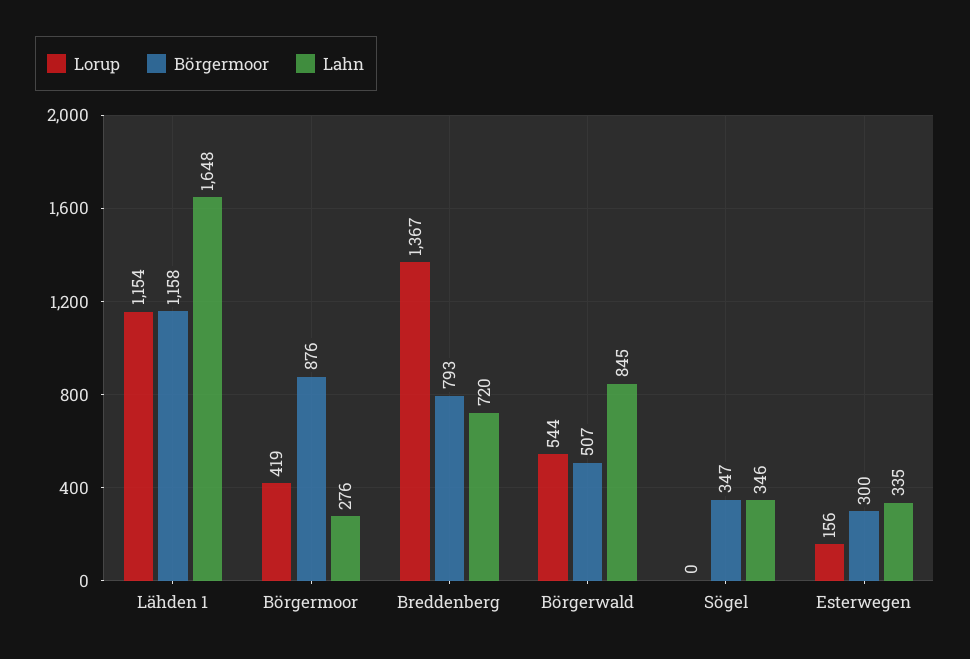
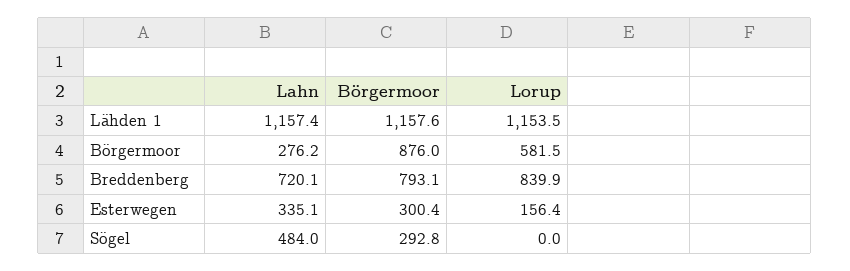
  {
    "Lorup": {
      "Lähden 1": 1153.5,
-     "Börgermoor": 419,
+     "Börgermoor": 581.5,
-     "Breddenberg": 1367,
+     "Breddenberg": 839.9,
-     "Börgerwald": 544,
      "Sögel": 0,
      "Esterwegen": 156.4
    },
    "Börgermoor": {
      "Lähden 1": 1157.6,
      "Börgermoor": 876,
      "Breddenberg": 793.1,
-     "Börgerwald": 507,
-     "Sögel": 347,
+     "Sögel": 292.8,
      "Esterwegen": 300.4
    },
    "Lahn": {
-     "Lähden 1": 1648,
+     "Lähden 1": 1157.4,
      "Börgermoor": 276.2,
      "Breddenberg": 720.1,
-     "Börgerwald": 845,
-     "Sögel": 346,
+     "Sögel": 484,
      "Esterwegen": 335.1
    }
  }

